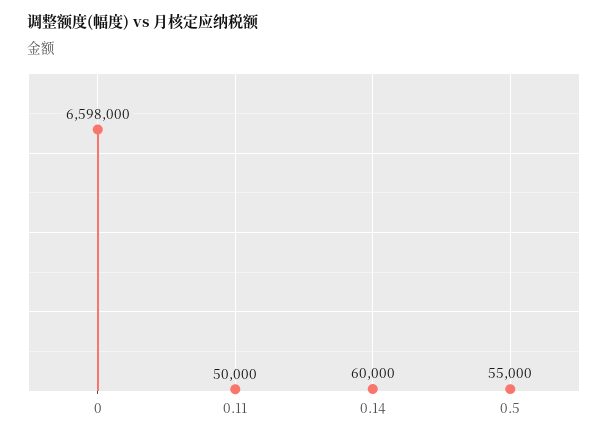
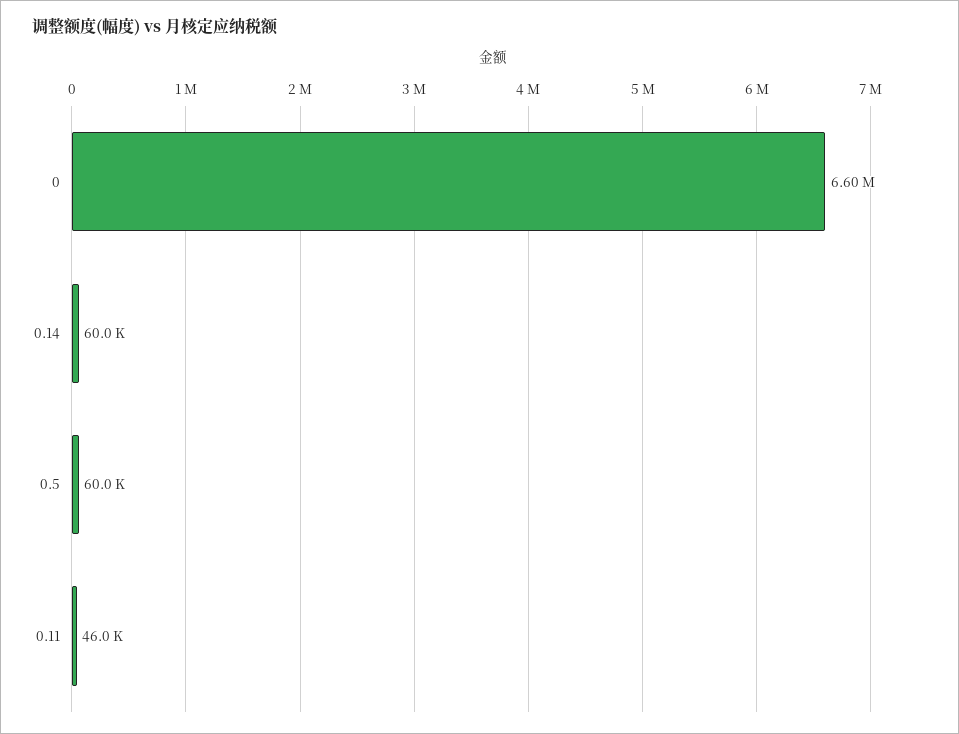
  {
    "0": 6598000,
-   "0.11": 50000,
+   "0.11": 46000,
    "0.14": 60000,
-   "0.5": 55000
+   "0.5": 60000
  }

